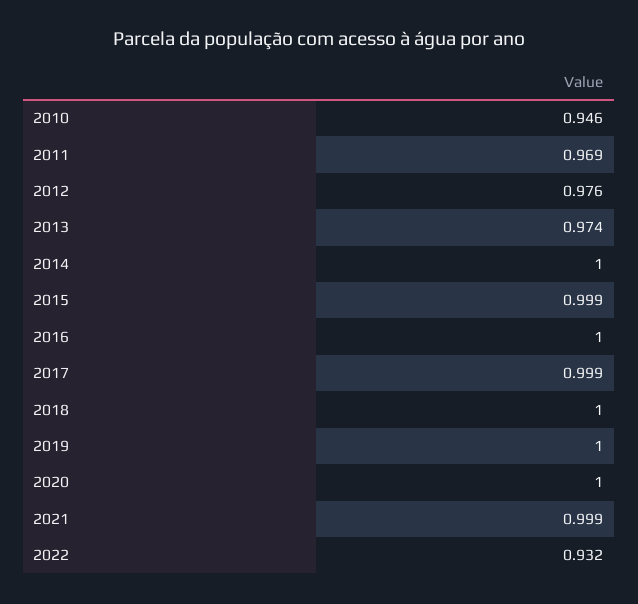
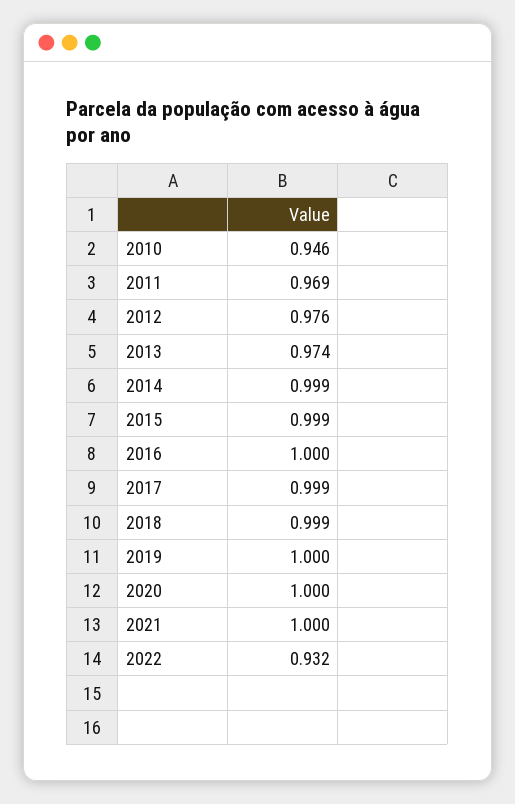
  {
    "2010": 0.946,
    "2011": 0.969,
    "2012": 0.976,
    "2013": 0.974,
-   "2014": 1,
+   "2014": 0.999,
    "2015": 0.999,
    "2016": 1,
    "2017": 0.999,
-   "2018": 1,
+   "2018": 0.999,
    "2019": 1,
    "2020": 1,
-   "2021": 0.999,
+   "2021": 1,
    "2022": 0.932
  }

